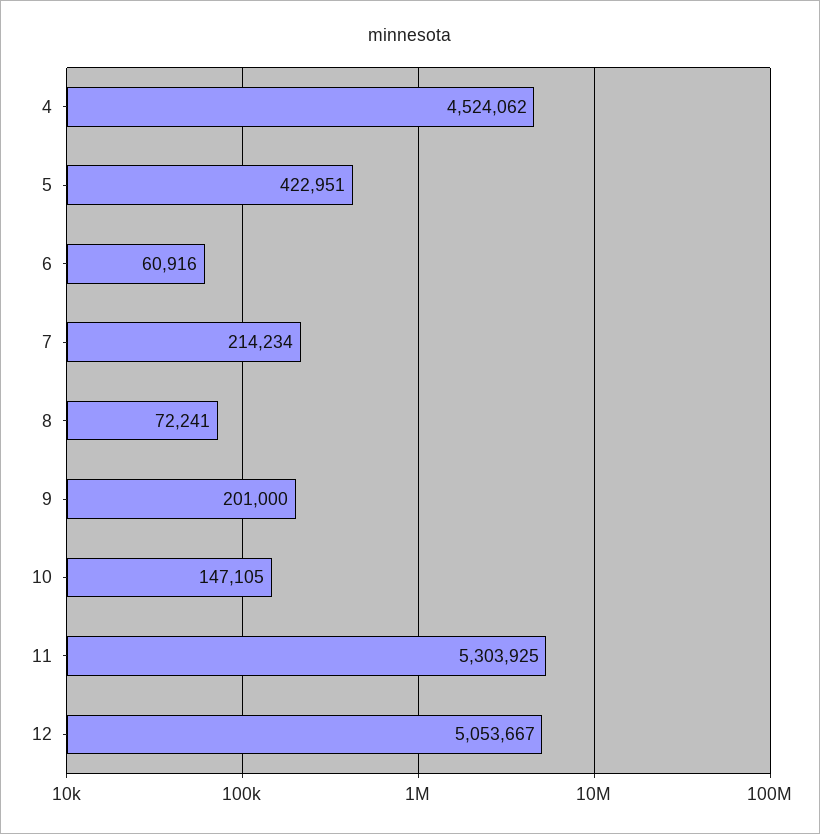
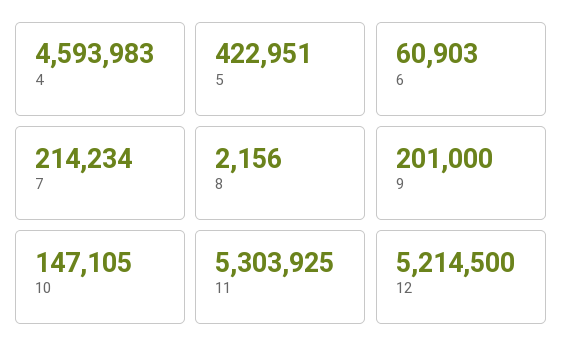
  {
-   "4": 4524062,
+   "4": 4593983,
    "5": 422951,
-   "6": 60916,
+   "6": 60903,
    "7": 214234,
-   "8": 72241,
+   "8": 2156,
    "9": 201000,
    "10": 147105,
    "11": 5303925,
-   "12": 5053667
+   "12": 5214500
  }

